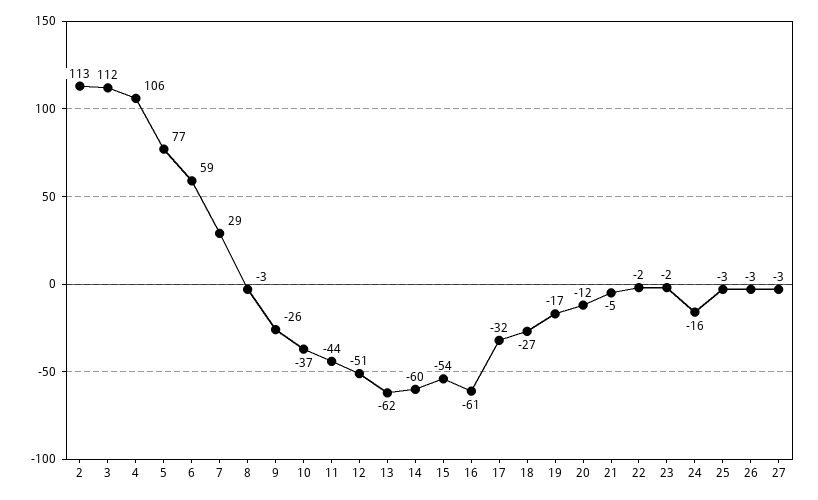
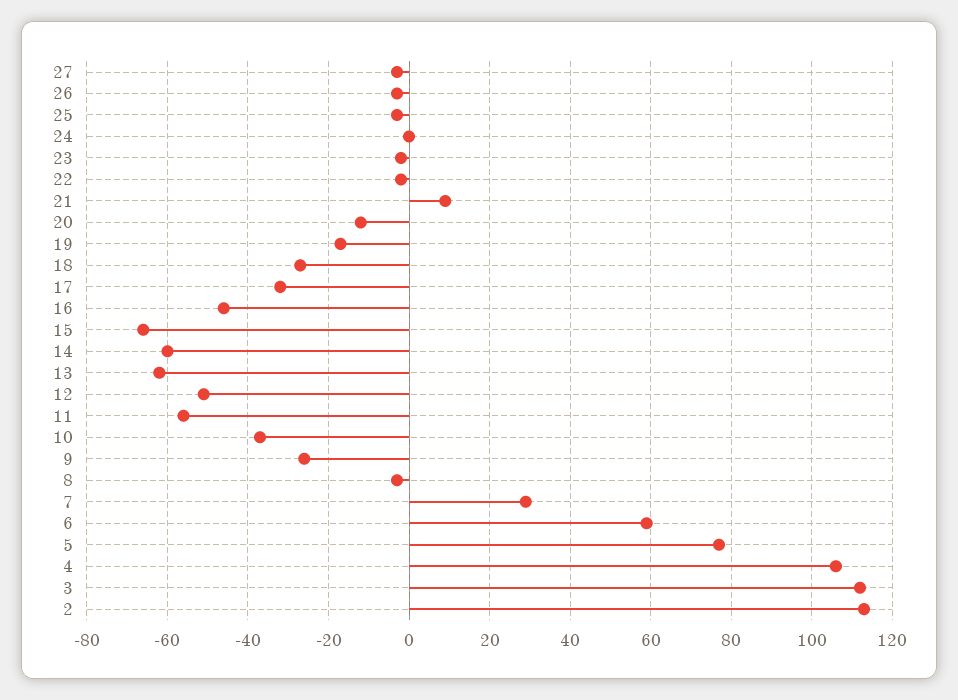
  {
    "2": 113,
    "3": 112,
    "4": 106,
    "5": 77,
    "6": 59,
    "7": 29,
    "8": -3,
    "9": -26,
    "10": -37,
-   "11": -44,
+   "11": -55,
    "12": -51,
    "13": -62,
    "14": -60,
-   "15": -54,
+   "15": -65,
-   "16": -61,
+   "16": -45,
    "17": -32,
    "18": -27,
    "19": -17,
    "20": -12,
-   "21": -5,
+   "21": 10,
    "22": -2,
    "23": -2,
-   "24": -16,
+   "24": 0,
    "25": -3,
    "26": -3,
    "27": -3
  }

